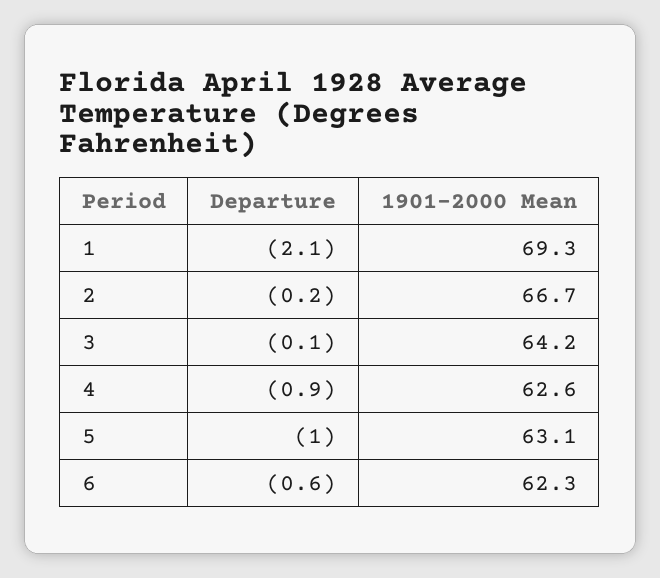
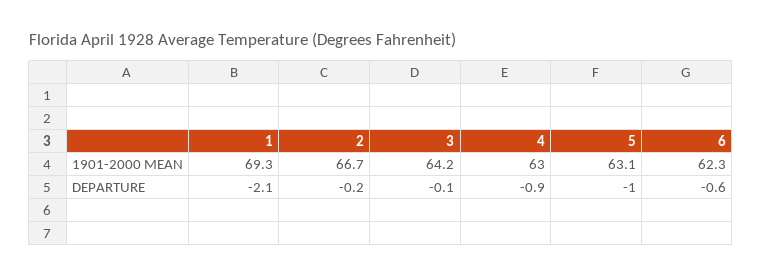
  {
    "Departure": {
      "1": -2.1,
      "2": -0.2,
      "3": -0.1,
      "4": -0.9,
      "5": -1,
      "6": -0.6
    },
    "1901-2000 Mean": {
      "1": 69.3,
      "2": 66.7,
      "3": 64.2,
-     "4": 62.6,
+     "4": 63,
      "5": 63.1,
      "6": 62.3
    }
  }

